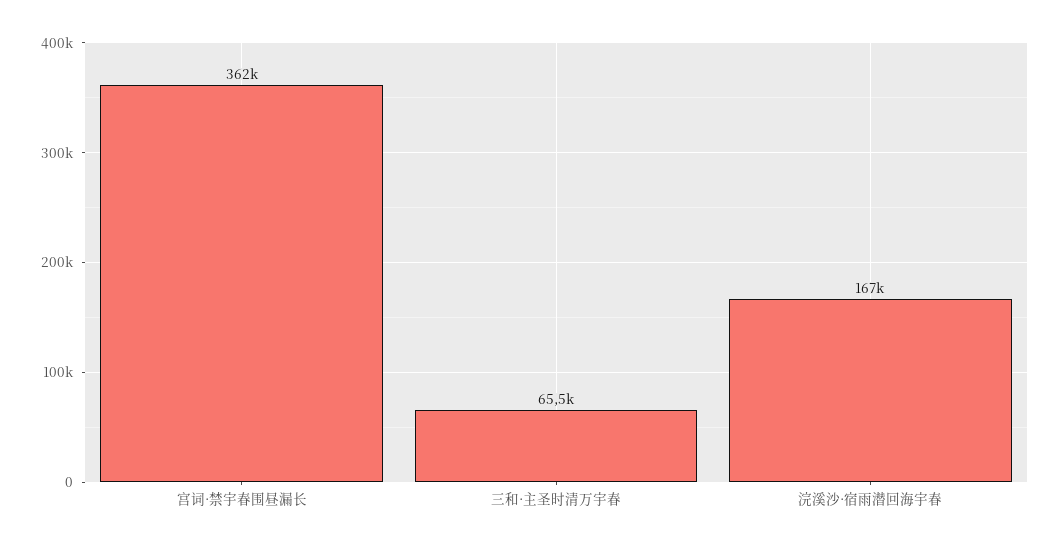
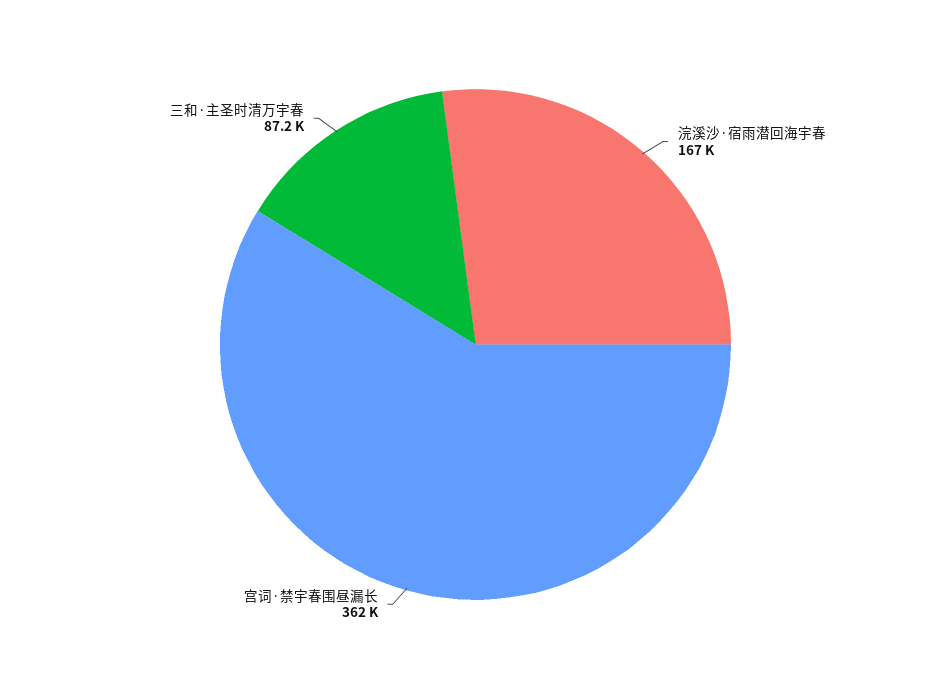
  {
    "宫词·禁宇春围昼漏长": 362000,
-   "三和·主圣时清万宇春": 65500,
+   "三和·主圣时清万宇春": 87200,
    "浣溪沙·宿雨潜回海宇春": 167000
  }

